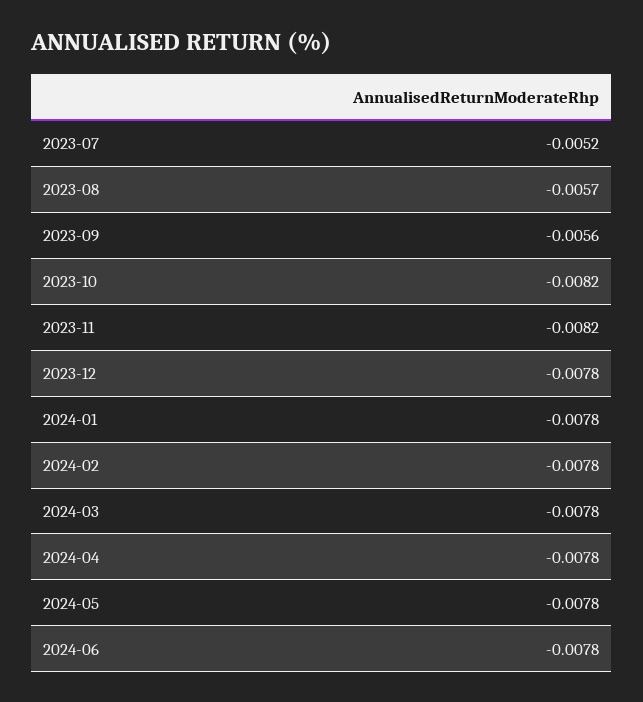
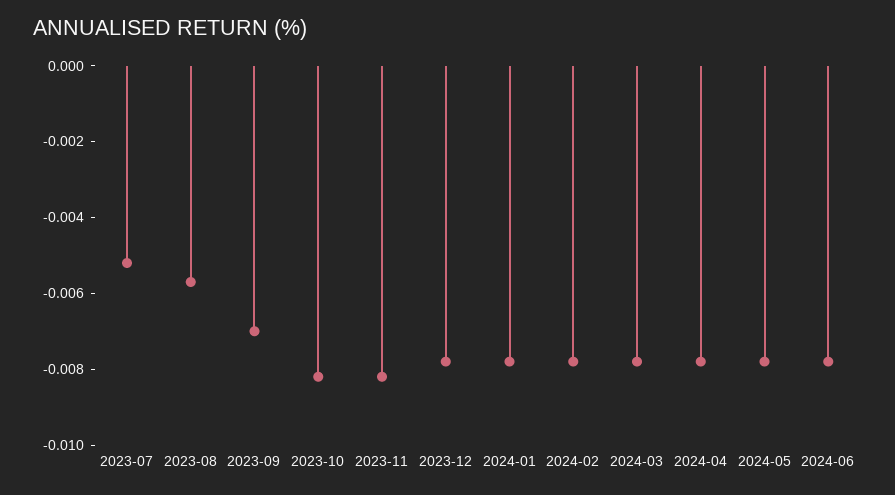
  {
    "2023-07": -0.0052,
    "2023-08": -0.0057,
-   "2023-09": -0.0056,
+   "2023-09": -0.007,
    "2023-10": -0.0082,
    "2023-11": -0.0082,
    "2023-12": -0.0078,
    "2024-01": -0.0078,
    "2024-02": -0.0078,
    "2024-03": -0.0078,
    "2024-04": -0.0078,
    "2024-05": -0.0078,
    "2024-06": -0.0078
  }

